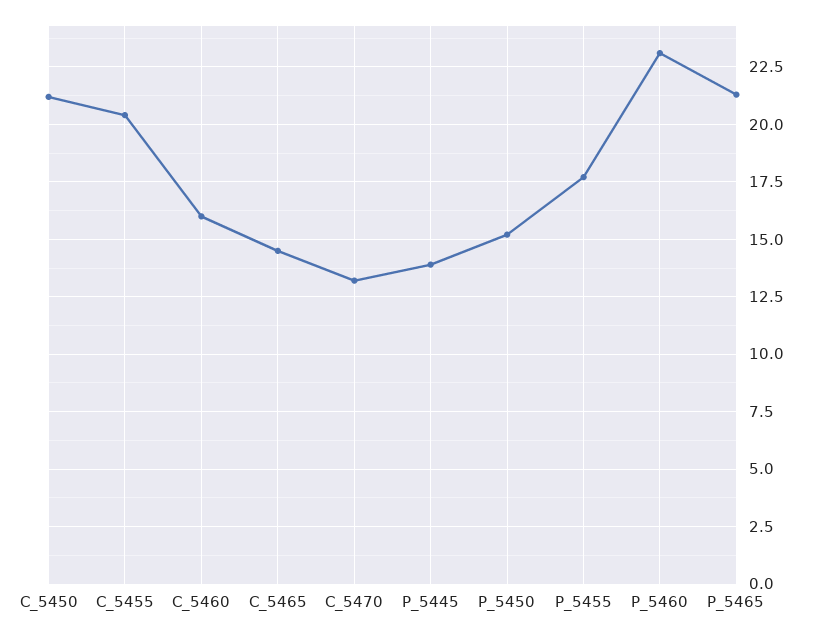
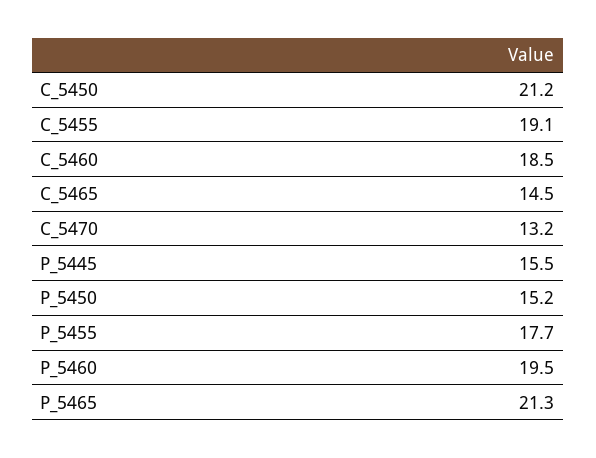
  {
    "C_5450": 21.2,
-   "C_5455": 20.5,
+   "C_5455": 19.1,
-   "C_5460": 16,
+   "C_5460": 18.5,
    "C_5465": 14.5,
    "C_5470": 13.2,
-   "P_5445": 14,
+   "P_5445": 15.5,
    "P_5450": 15.2,
    "P_5455": 17.7,
-   "P_5460": 23,
+   "P_5460": 19.5,
    "P_5465": 21.3
  }

